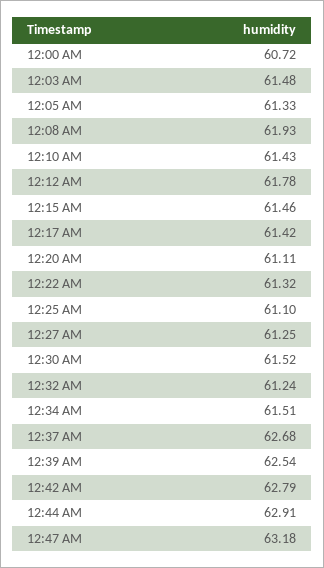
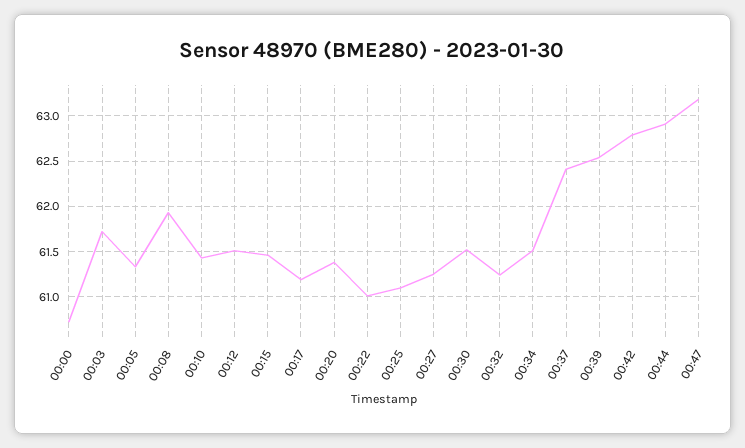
  {
    "12:00 AM": 60.72,
-   "12:03 AM": 61.48,
+   "12:03 AM": 61.7,
    "12:05 AM": 61.33,
    "12:08 AM": 61.93,
    "12:10 AM": 61.43,
-   "12:12 AM": 61.78,
+   "12:12 AM": 61.5,
    "12:15 AM": 61.46,
-   "12:17 AM": 61.42,
+   "12:17 AM": 61.2,
-   "12:20 AM": 61.11,
+   "12:20 AM": 61.4,
-   "12:22 AM": 61.32,
+   "12:22 AM": 61,
    "12:25 AM": 61.1,
    "12:27 AM": 61.25,
    "12:30 AM": 61.52,
    "12:32 AM": 61.24,
    "12:34 AM": 61.51,
-   "12:37 AM": 62.68,
+   "12:37 AM": 62.4,
    "12:39 AM": 62.54,
    "12:42 AM": 62.79,
    "12:44 AM": 62.91,
    "12:47 AM": 63.18
  }

